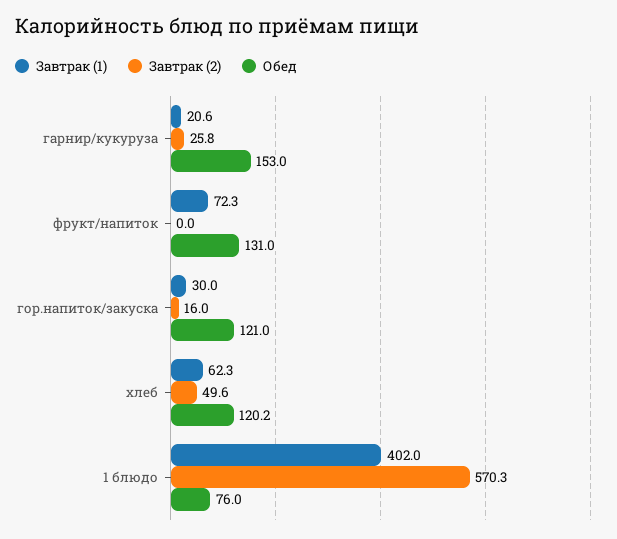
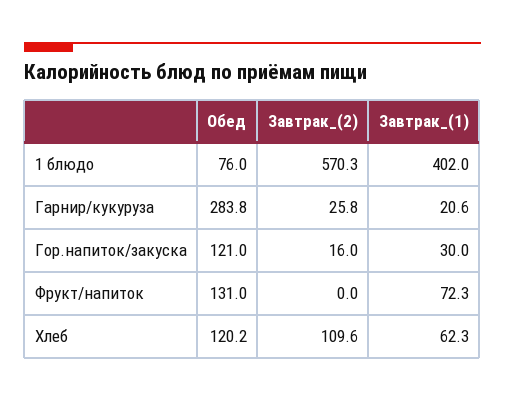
  {
    "Завтрак (1)": {
      "гарнир/кукуруза": 20.6,
      "фрукт/напиток": 72.3,
      "гор.напиток/закуска": 30,
      "хлеб": 62.3,
      "1 блюдо": 402
    },
    "Завтрак (2)": {
      "гарнир/кукуруза": 25.8,
      "фрукт/напиток": 0,
      "гор.напиток/закуска": 16,
-     "хлеб": 49.6,
+     "хлеб": 109.6,
      "1 блюдо": 570.3
    },
    "Обед": {
-     "гарнир/кукуруза": 153,
+     "гарнир/кукуруза": 283.8,
      "фрукт/напиток": 131,
      "гор.напиток/закуска": 121,
      "хлеб": 120.2,
      "1 блюдо": 76
    }
  }

